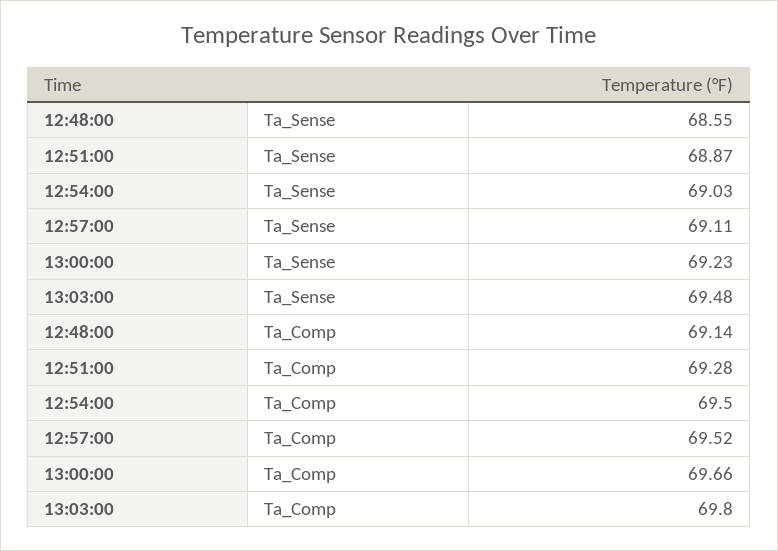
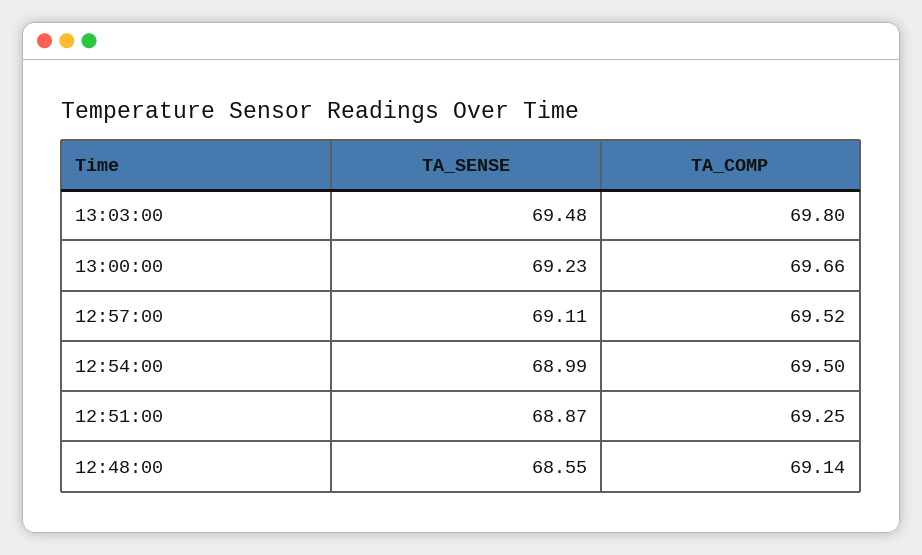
  {
    "12:48:00": {
      "Ta_Sense": 68.55,
      "Ta_Comp": 69.14
    },
    "12:51:00": {
      "Ta_Sense": 68.87,
-     "Ta_Comp": 69.28
+     "Ta_Comp": 69.25
    },
    "12:54:00": {
-     "Ta_Sense": 69.03,
+     "Ta_Sense": 68.99,
      "Ta_Comp": 69.5
    },
    "12:57:00": {
      "Ta_Sense": 69.11,
      "Ta_Comp": 69.52
    },
    "13:00:00": {
      "Ta_Sense": 69.23,
      "Ta_Comp": 69.66
    },
    "13:03:00": {
      "Ta_Sense": 69.48,
      "Ta_Comp": 69.8
    }
  }

